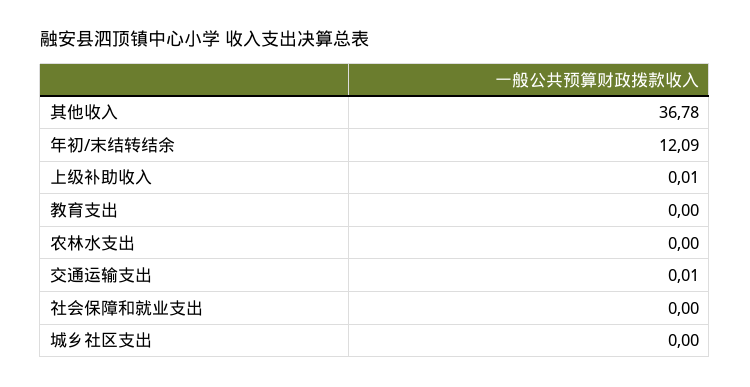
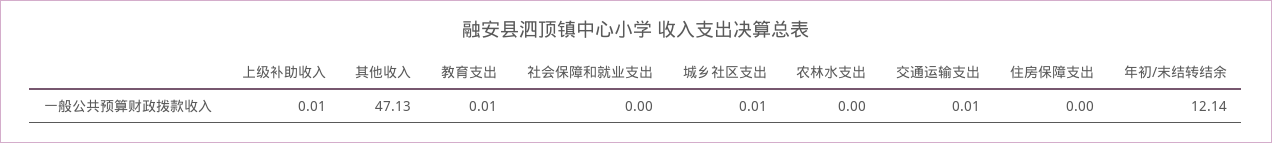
  {
-   "其他收入": 36.78,
+   "其他收入": 47.13,
-   "年初/末结转结余": 12.09,
+   "年初/末结转结余": 12.14,
    "上级补助收入": 0.01,
-   "教育支出": 0,
+   "教育支出": 0.01,
    "农林水支出": 0,
    "交通运输支出": 0.01,
    "社会保障和就业支出": 0,
-   "城乡社区支出": 0
+   "城乡社区支出": 0.01,
+   "住房保障支出": 0
  }

